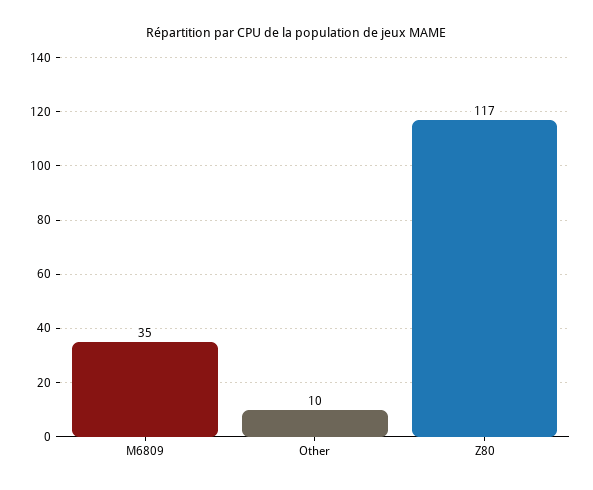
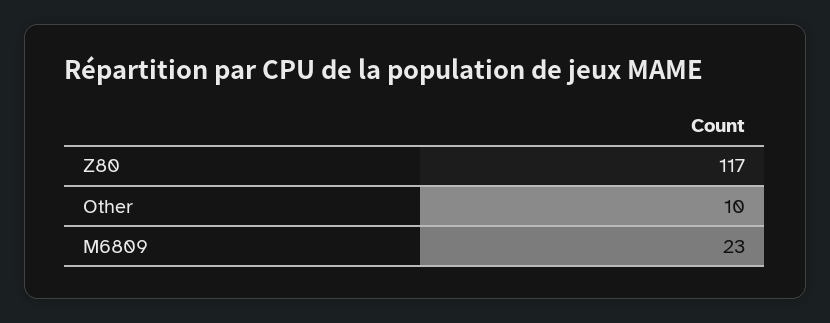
  {
-   "M6809": 35,
+   "M6809": 23,
    "Other": 10,
    "Z80": 117
  }

